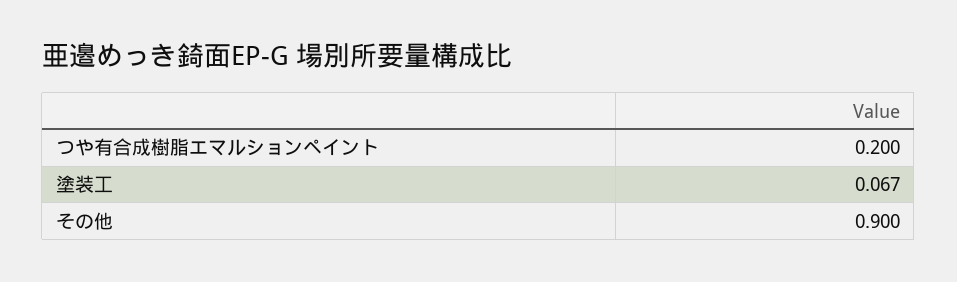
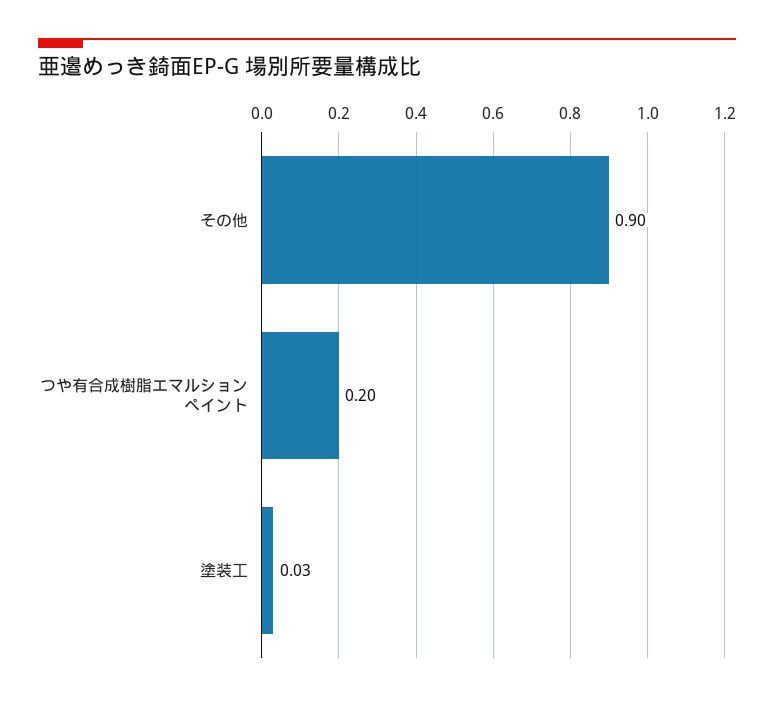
  {
    "つや有合成樹脂エマルションペイント": 0.2,
-   "塗装工": 0.067,
+   "塗装工": 0.03,
    "その他": 0.9
  }

